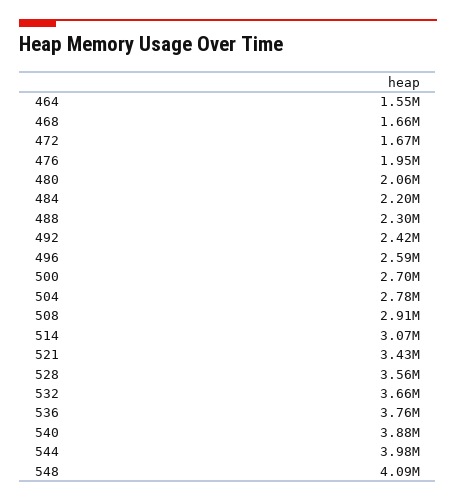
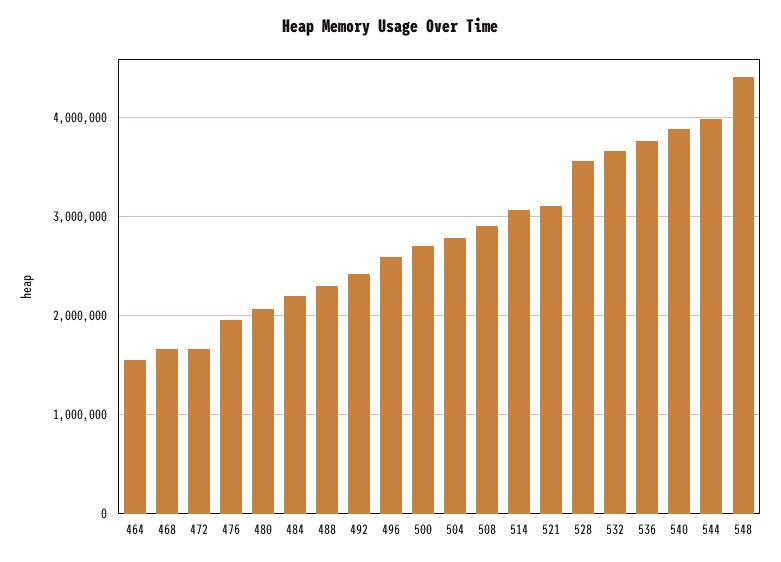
  {
    "464": 1550000,
    "468": 1660000,
    "472": 1670000,
    "476": 1950000,
    "480": 2060000,
    "484": 2200000,
    "488": 2300000,
    "492": 2420000,
    "496": 2590000,
    "500": 2700000,
    "504": 2780000,
    "508": 2910000,
    "514": 3070000,
-   "521": 3430000,
+   "521": 3100000,
    "528": 3560000,
    "532": 3660000,
    "536": 3760000,
    "540": 3880000,
    "544": 3980000,
-   "548": 4090000
+   "548": 4400000
  }

